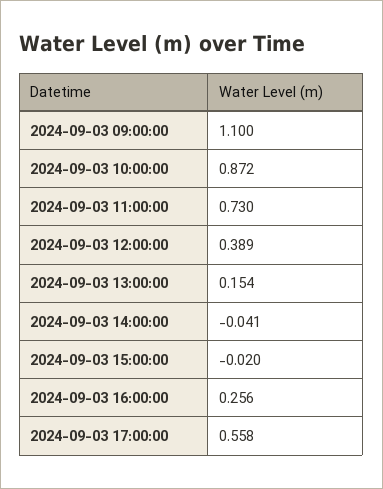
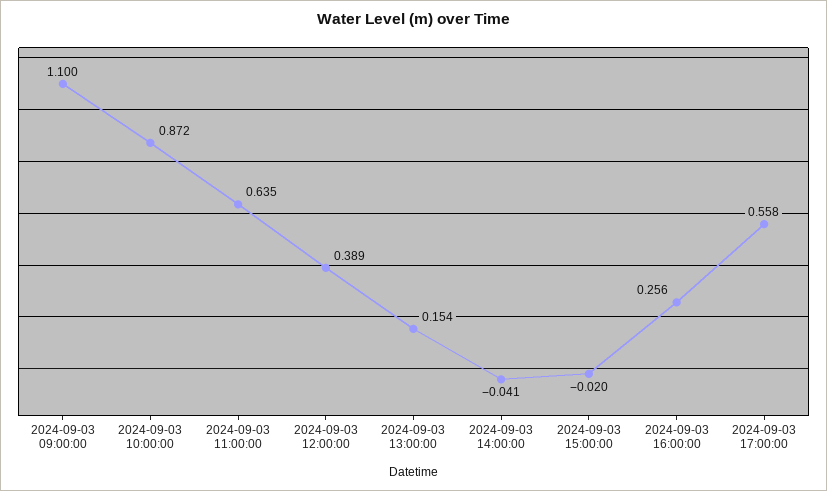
  {
    "2024-09-03 09:00:00": 1.1,
    "2024-09-03 10:00:00": 0.872,
-   "2024-09-03 11:00:00": 0.73,
+   "2024-09-03 11:00:00": 0.635,
    "2024-09-03 12:00:00": 0.389,
    "2024-09-03 13:00:00": 0.154,
    "2024-09-03 14:00:00": -0.041,
    "2024-09-03 15:00:00": -0.02,
    "2024-09-03 16:00:00": 0.256,
    "2024-09-03 17:00:00": 0.558
  }

